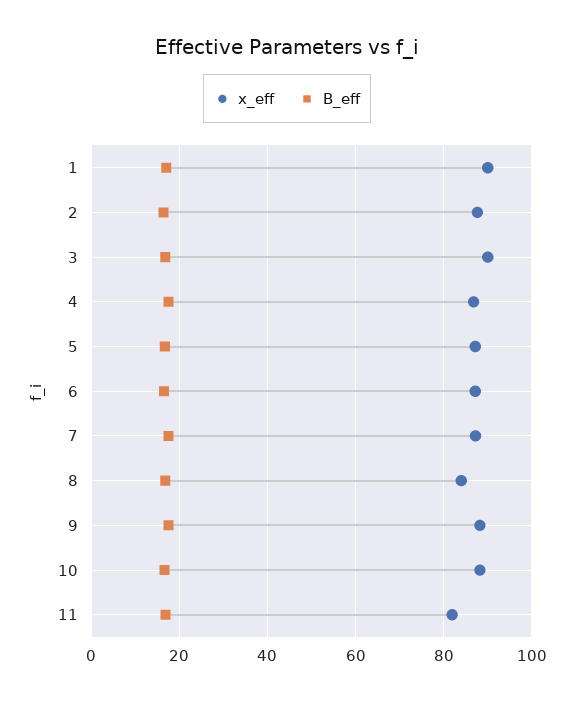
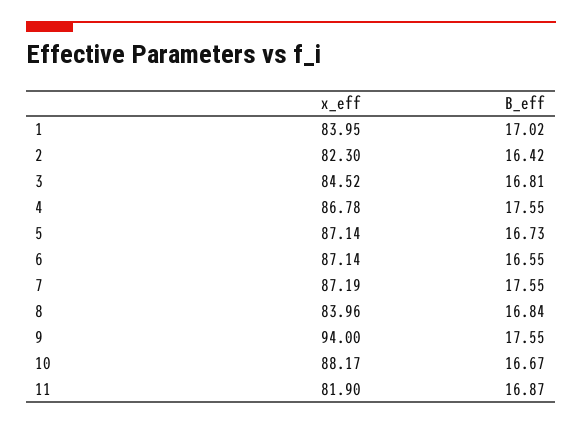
  {
    "x_eff": {
-     "1": 90,
+     "1": 83.95,
-     "2": 88,
+     "2": 82.3,
-     "3": 90,
+     "3": 84.52,
      "4": 86.78,
      "5": 87.14,
      "6": 87.14,
      "7": 87.19,
      "8": 83.96,
-     "9": 88,
+     "9": 94,
      "10": 88.17,
      "11": 81.9
    },
    "B_eff": {
      "1": 17.02,
      "2": 16.42,
      "3": 16.81,
      "4": 17.55,
      "5": 16.73,
      "6": 16.55,
      "7": 17.55,
      "8": 16.84,
      "9": 17.55,
      "10": 16.67,
      "11": 16.87
    }
  }

